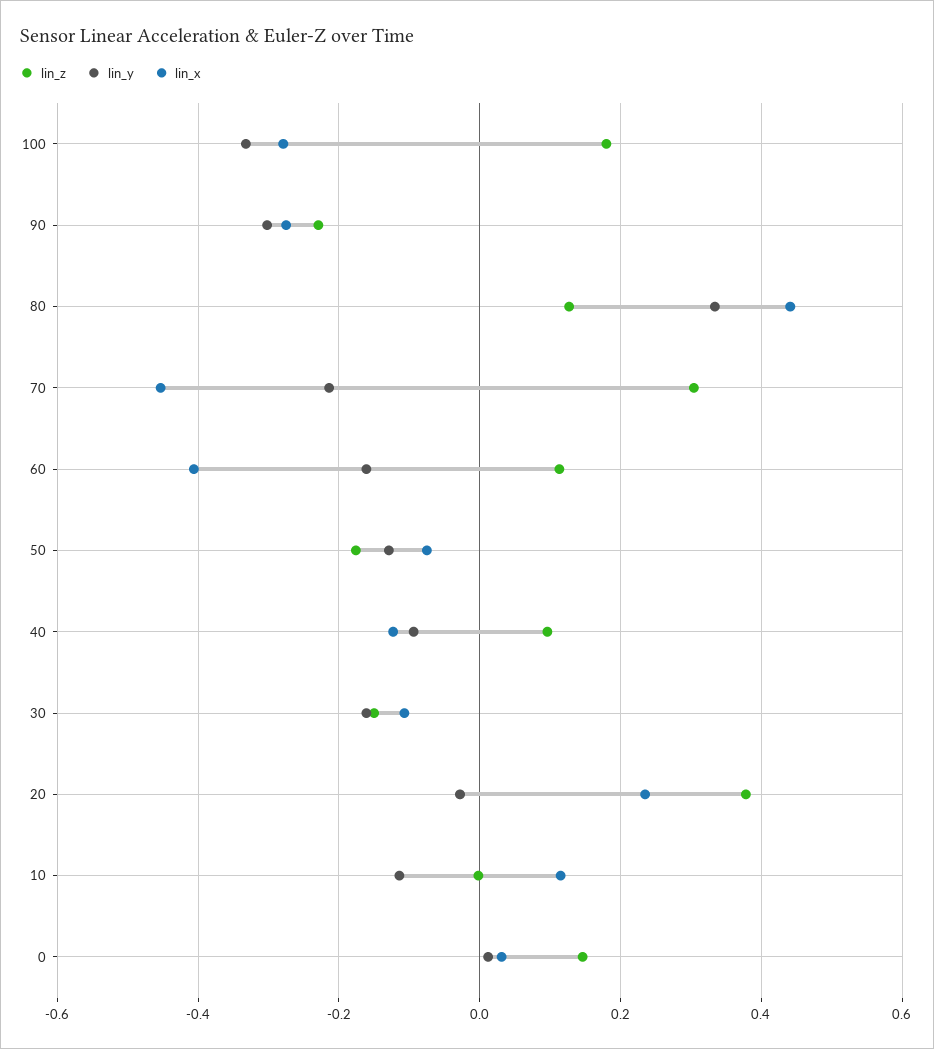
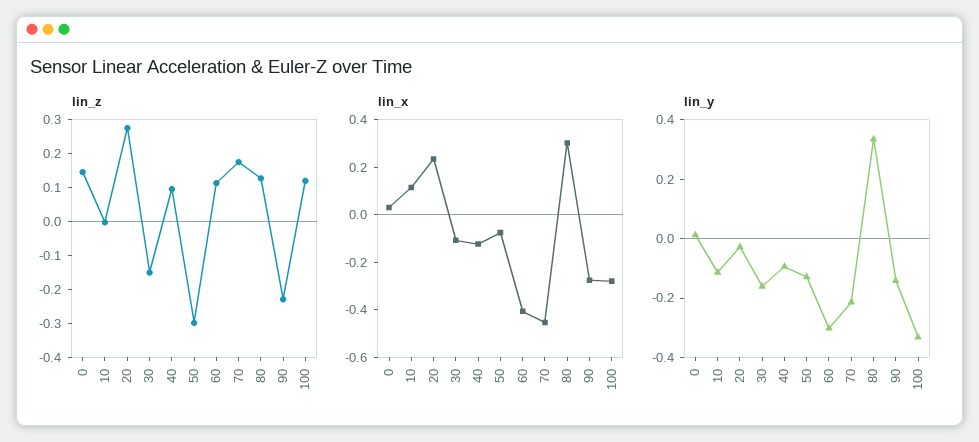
  {
    "lin_z": {
-     "100": 0.18,
+     "100": 0.125,
      "90": -0.22,
      "80": 0.12,
-     "70": 0.3,
+     "70": 0.175,
      "60": 0.12,
-     "50": -0.18,
+     "50": -0.3,
      "40": 0.1,
      "30": -0.16,
-     "20": 0.38,
+     "20": 0.275,
      "10": 0,
      "0": 0.14
    },
    "lin_y": {
      "100": -0.34,
-     "90": -0.3,
+     "90": -0.15,
      "80": 0.34,
      "70": -0.22,
-     "60": -0.16,
+     "60": -0.3,
      "50": -0.12,
      "40": -0.1,
      "30": -0.16,
      "20": -0.02,
      "10": -0.12,
      "0": 0.02
    },
    "lin_x": {
      "100": -0.28,
      "90": -0.28,
-     "80": 0.44,
+     "80": 0.3,
      "70": -0.46,
      "60": -0.4,
      "50": -0.08,
      "40": -0.12,
      "30": -0.1,
      "20": 0.24,
      "10": 0.12,
      "0": 0.04
    }
  }

